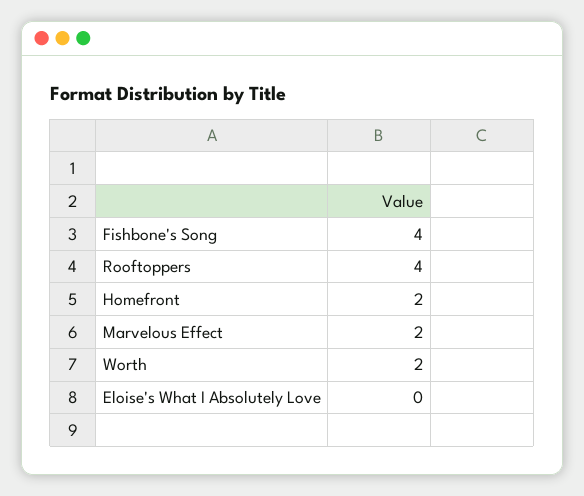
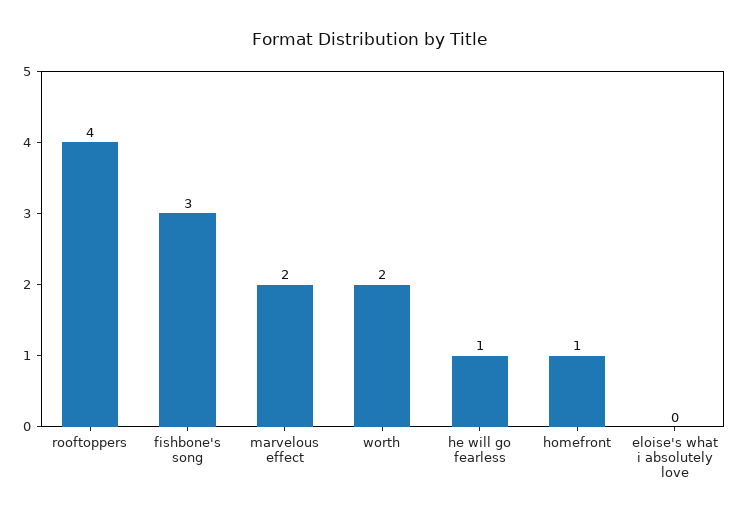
  {
-   "Fishbone's Song": 4,
+   "Fishbone's Song": 3,
    "Rooftoppers": 4,
-   "Homefront": 2,
+   "Homefront": 1,
    "Marvelous Effect": 2,
    "Worth": 2,
-   "Eloise's What I Absolutely Love": 0
+   "Eloise's What I Absolutely Love": 0,
+   "he will go fearless": 1
  }

